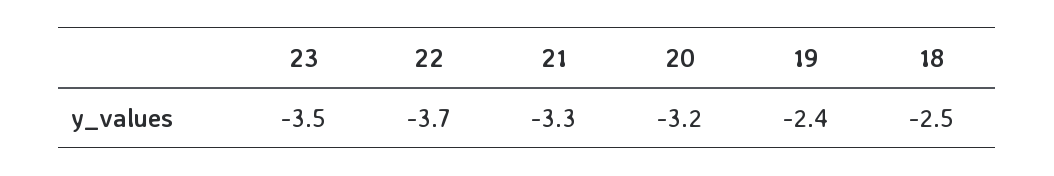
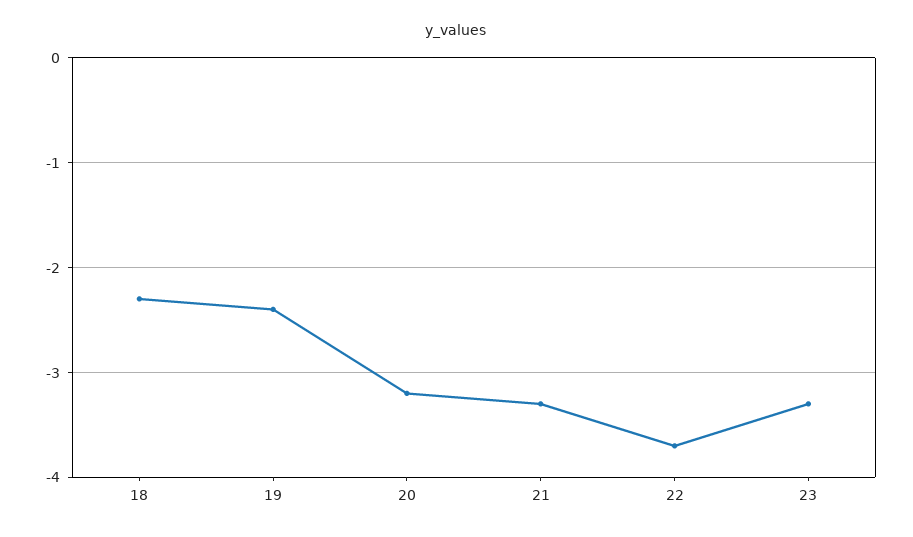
  {
-   "23": -3.5,
+   "23": -3.3,
    "22": -3.7,
    "21": -3.3,
    "20": -3.2,
    "19": -2.4,
-   "18": -2.5
+   "18": -2.3
  }

